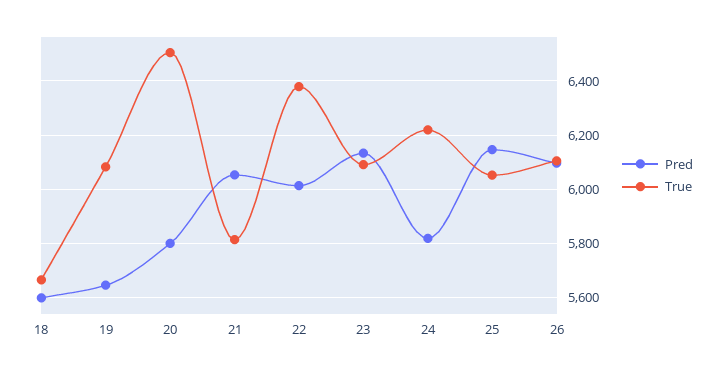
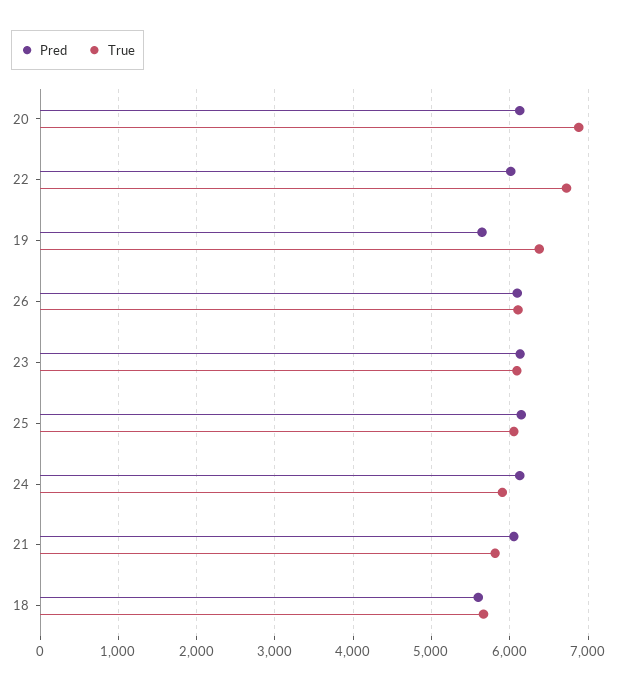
  {
    "Pred": {
      "18": 5600,
      "19": 5650,
-     "20": 5800,
+     "20": 6100,
      "21": 6050,
      "22": 6025,
      "23": 6125,
-     "24": 5825,
+     "24": 6100,
      "25": 6150,
      "26": 6100
    },
    "True": {
      "18": 5675,
-     "19": 6075,
+     "19": 6400,
-     "20": 6500,
+     "20": 6900,
      "21": 5825,
-     "22": 6375,
+     "22": 6700,
      "23": 6100,
-     "24": 6225,
+     "24": 5900,
      "25": 6050,
      "26": 6100
    }
  }

